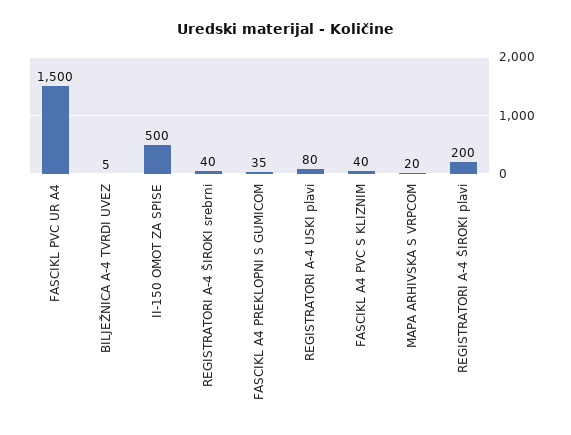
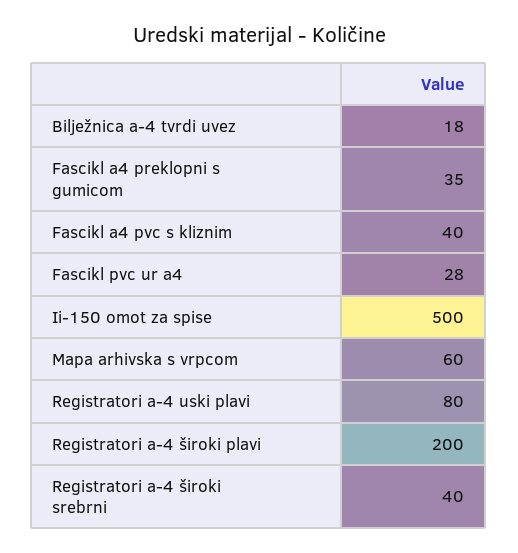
  {
-   "FASCIKL PVC UR A4": 1500,
+   "FASCIKL PVC UR A4": 28,
-   "BILJEŽNICA A-4 TVRDI UVEZ": 5,
+   "BILJEŽNICA A-4 TVRDI UVEZ": 18,
    "II-150 OMOT ZA SPISE": 500,
    "REGISTRATORI A-4 ŠIROKI srebrni": 40,
    "FASCIKL A4 PREKLOPNI S GUMICOM": 35,
    "REGISTRATORI A-4 USKI plavi": 80,
    "FASCIKL A4 PVC S KLIZNIM": 40,
-   "MAPA ARHIVSKA S VRPCOM": 20,
+   "MAPA ARHIVSKA S VRPCOM": 60,
    "REGISTRATORI A-4 ŠIROKI plavi": 200
  }

